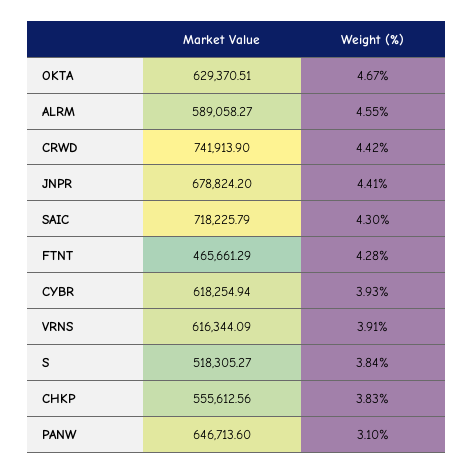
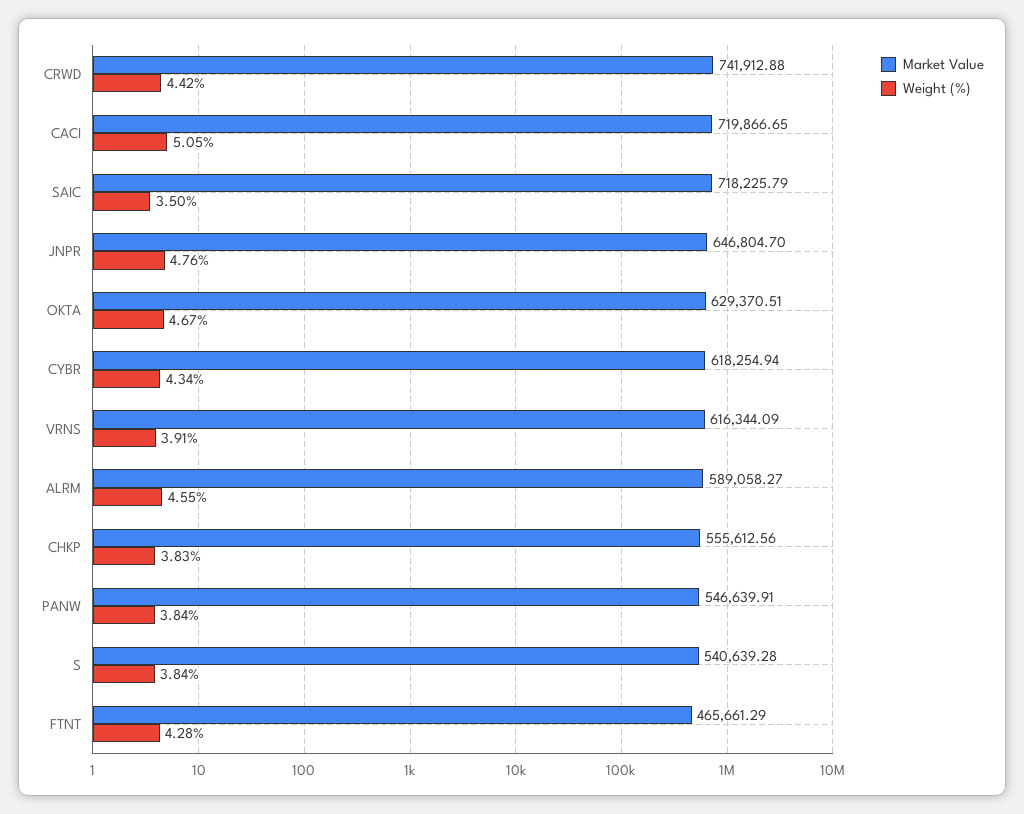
  {
    "Market Value": {
      "OKTA": 629370.51,
      "ALRM": 589058.27,
-     "CRWD": 741913.9,
+     "CRWD": 741912.88,
-     "JNPR": 678824.2,
+     "JNPR": 646804.7,
      "SAIC": 718225.79,
      "FTNT": 465661.29,
      "CYBR": 618254.94,
      "VRNS": 616344.09,
-     "S": 518305.27,
+     "S": 540639.28,
      "CHKP": 555612.56,
-     "PANW": 646713.6
+     "PANW": 546639.91,
+     "CACI": 719866.65
    },
    "Weight (%)": {
      "OKTA": 4.67,
      "ALRM": 4.55,
      "CRWD": 4.42,
-     "JNPR": 4.41,
+     "JNPR": 4.76,
-     "SAIC": 4.3,
+     "SAIC": 3.5,
      "FTNT": 4.28,
-     "CYBR": 3.93,
+     "CYBR": 4.34,
      "VRNS": 3.91,
      "S": 3.84,
      "CHKP": 3.83,
-     "PANW": 3.1
+     "PANW": 3.84,
+     "CACI": 5.05
    }
  }

